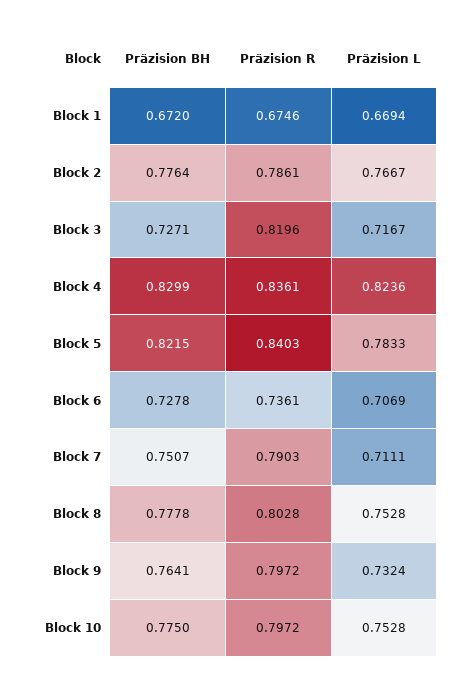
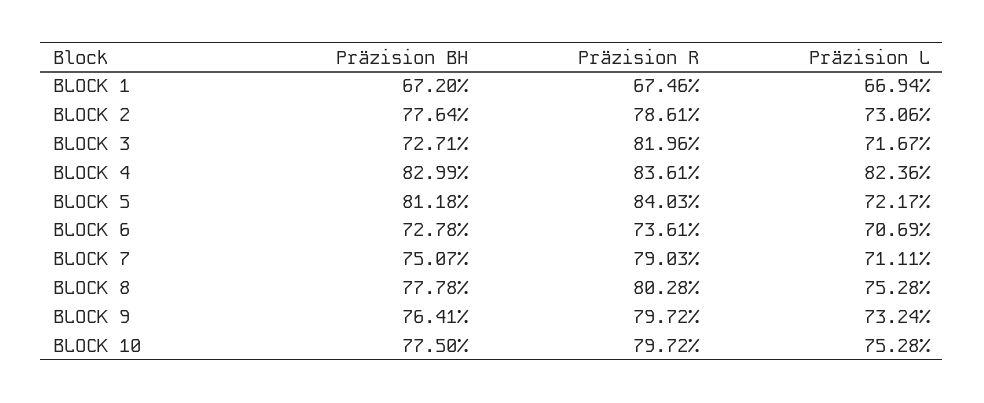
  {
    "Präzision BH": {
      "Block 1": 0.672,
      "Block 2": 0.7764,
      "Block 3": 0.7271,
      "Block 4": 0.8299,
-     "Block 5": 0.8215,
+     "Block 5": 0.8118,
      "Block 6": 0.7278,
      "Block 7": 0.7507,
      "Block 8": 0.7778,
      "Block 9": 0.7641,
      "Block 10": 0.775
    },
    "Präzision R": {
      "Block 1": 0.6746,
      "Block 2": 0.7861,
      "Block 3": 0.8196,
      "Block 4": 0.8361,
      "Block 5": 0.8403,
      "Block 6": 0.7361,
      "Block 7": 0.7903,
      "Block 8": 0.8028,
      "Block 9": 0.7972,
      "Block 10": 0.7972
    },
    "Präzision L": {
      "Block 1": 0.6694,
-     "Block 2": 0.7667,
+     "Block 2": 0.7306,
      "Block 3": 0.7167,
      "Block 4": 0.8236,
-     "Block 5": 0.7833,
+     "Block 5": 0.7217,
      "Block 6": 0.7069,
      "Block 7": 0.7111,
      "Block 8": 0.7528,
      "Block 9": 0.7324,
      "Block 10": 0.7528
    }
  }

